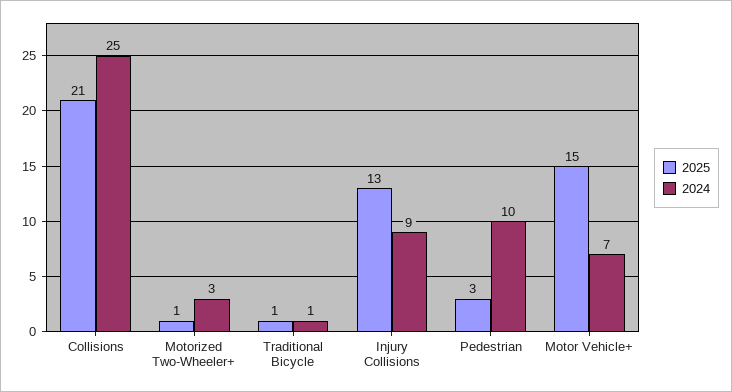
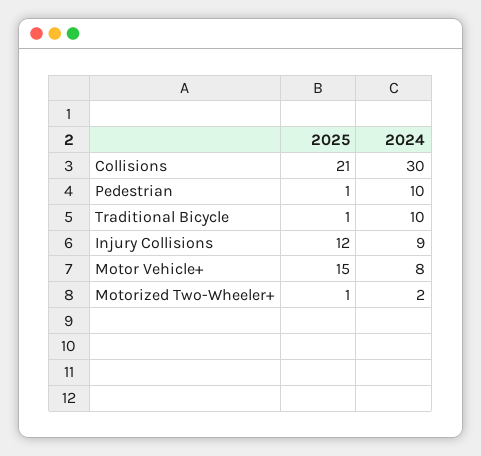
  {
    "2025": {
      "Collisions": 21,
      "Motorized Two-Wheeler+": 1,
      "Traditional Bicycle": 1,
-     "Injury Collisions": 13,
+     "Injury Collisions": 12,
-     "Pedestrian": 3,
+     "Pedestrian": 1,
      "Motor Vehicle+": 15
    },
    "2024": {
-     "Collisions": 25,
+     "Collisions": 30,
-     "Motorized Two-Wheeler+": 3,
+     "Motorized Two-Wheeler+": 2,
-     "Traditional Bicycle": 1,
+     "Traditional Bicycle": 10,
      "Injury Collisions": 9,
      "Pedestrian": 10,
-     "Motor Vehicle+": 7
+     "Motor Vehicle+": 8
    }
  }

